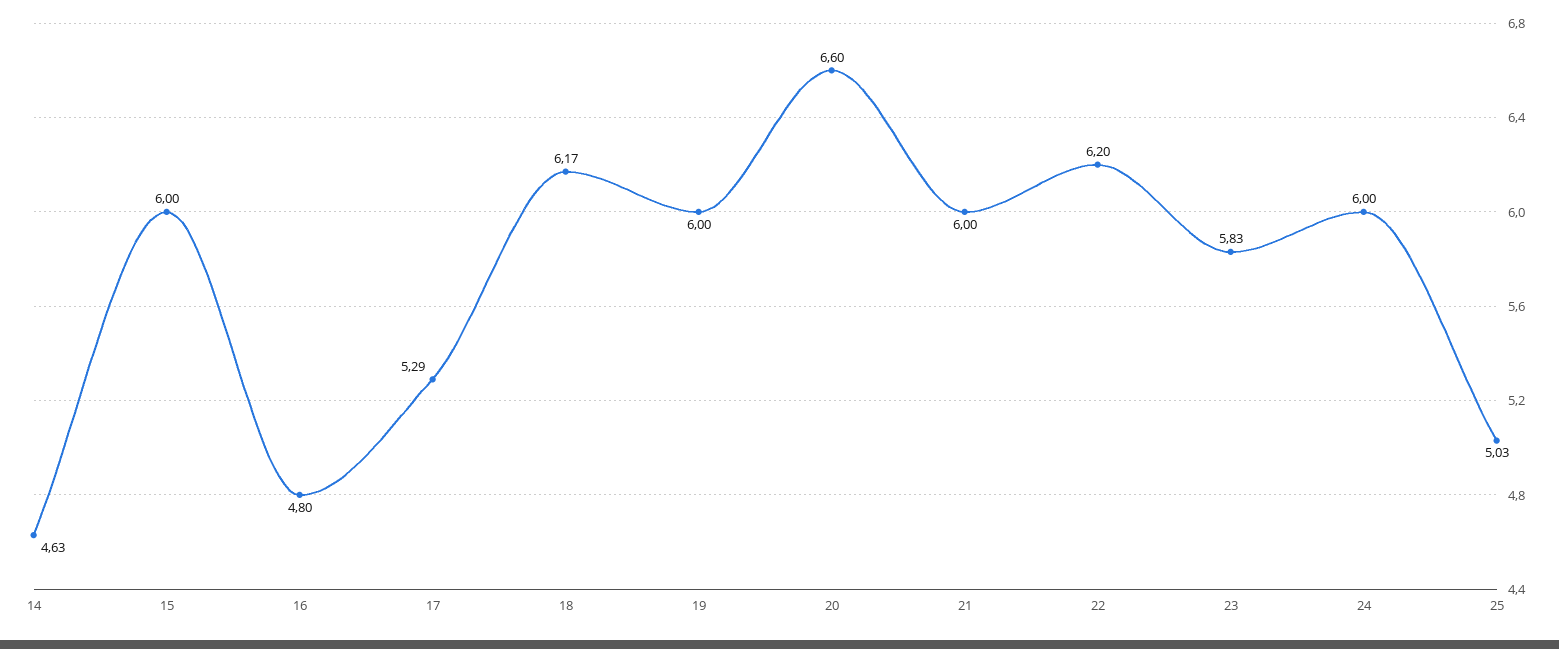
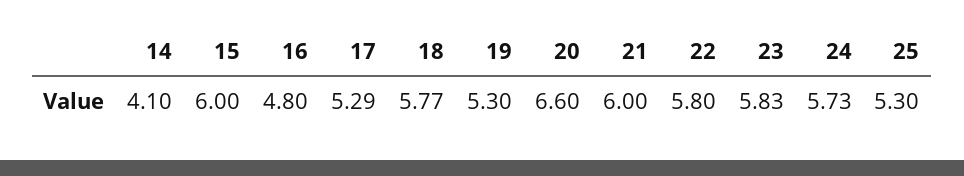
  {
-   "14": 4.63,
+   "14": 4.1,
    "15": 6,
    "16": 4.8,
    "17": 5.29,
-   "18": 6.17,
+   "18": 5.77,
-   "19": 6,
+   "19": 5.3,
    "20": 6.6,
    "21": 6,
-   "22": 6.2,
+   "22": 5.8,
    "23": 5.83,
-   "24": 6,
+   "24": 5.73,
-   "25": 5.03
+   "25": 5.3
  }

